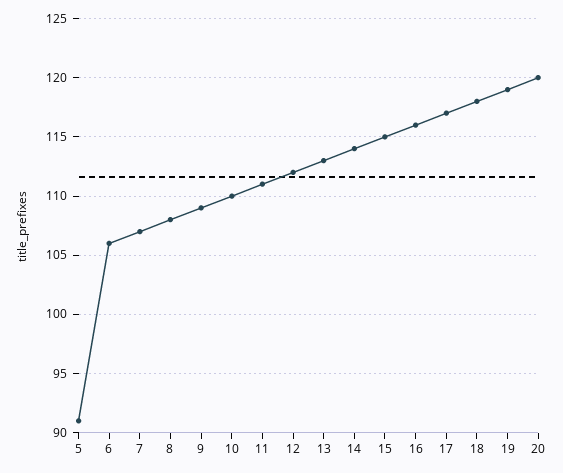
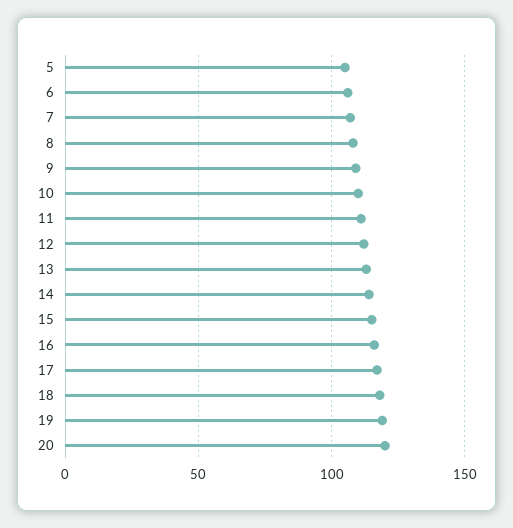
  {
-   "5": 91,
+   "5": 105,
    "6": 106,
    "7": 107,
    "8": 108,
    "9": 109,
    "10": 110,
    "11": 111,
    "12": 112,
    "13": 113,
    "14": 114,
    "15": 115,
    "16": 116,
    "17": 117,
    "18": 118,
    "19": 119,
    "20": 120
  }

